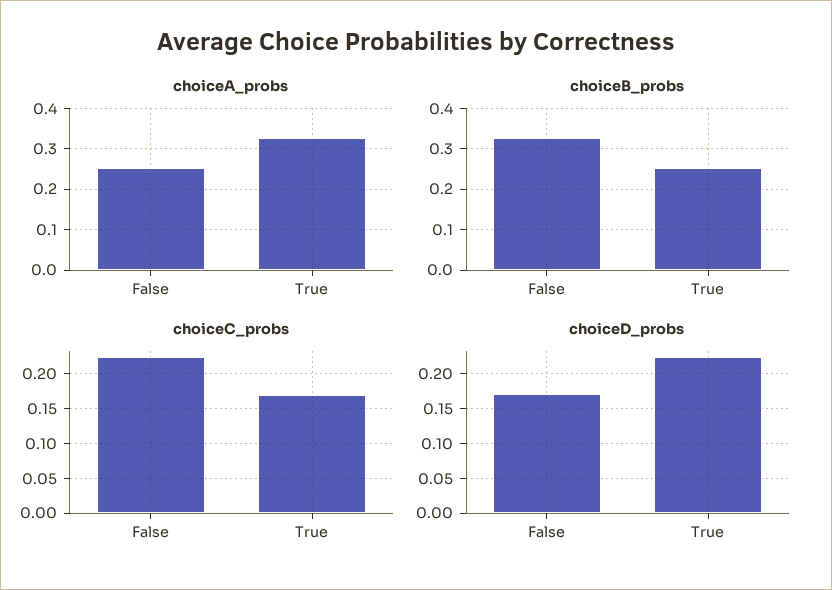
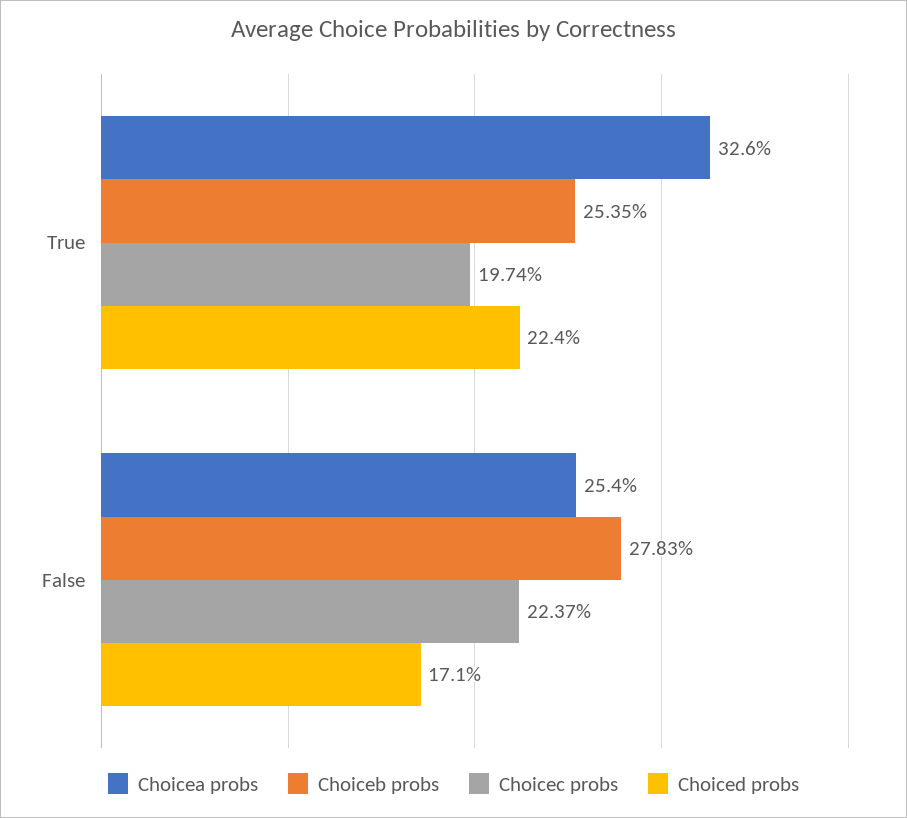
  {
    "choiceA_probs": {
      "False": 0.254,
      "True": 0.326
    },
    "choiceB_probs": {
-     "False": 0.32,
+     "False": 0.2783,
      "True": 0.2535
    },
    "choiceC_probs": {
      "False": 0.2237,
-     "True": 0.17
+     "True": 0.1974
    },
    "choiceD_probs": {
      "False": 0.171,
      "True": 0.224
    }
  }

